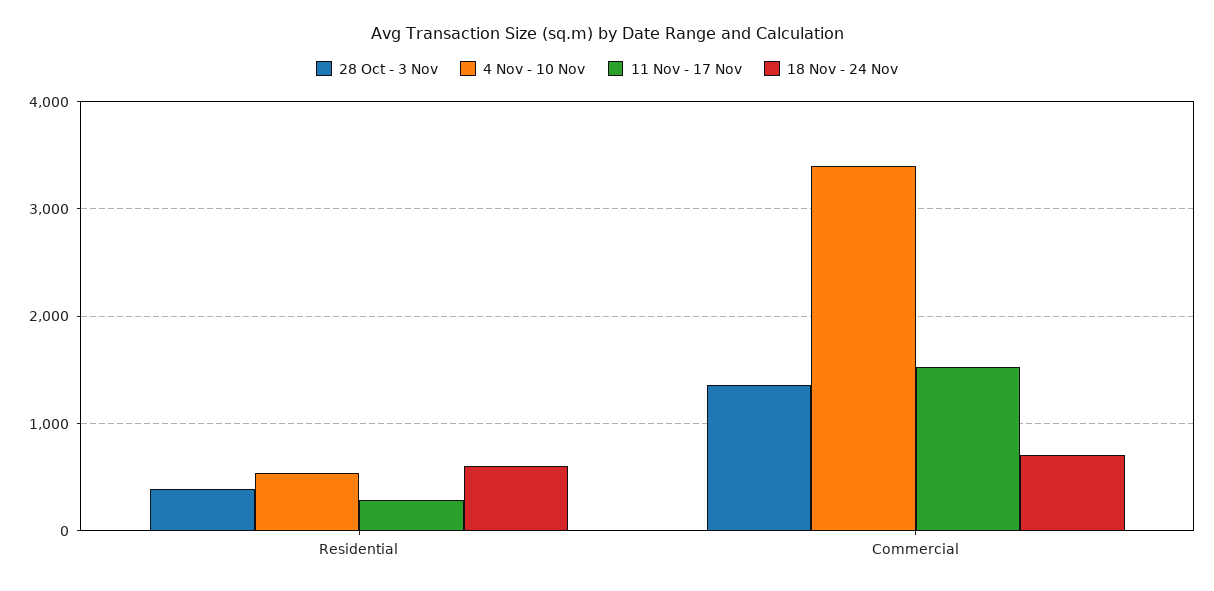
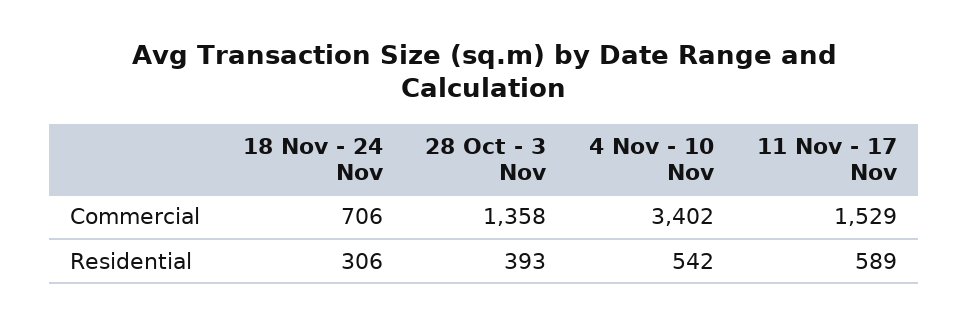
  {
    "28 Oct - 3 Nov": {
      "Residential": 393,
      "Commercial": 1358
    },
    "4 Nov - 10 Nov": {
      "Residential": 542,
      "Commercial": 3402
    },
    "11 Nov - 17 Nov": {
-     "Residential": 300,
+     "Residential": 589,
      "Commercial": 1529
    },
    "18 Nov - 24 Nov": {
-     "Residential": 600,
+     "Residential": 306,
      "Commercial": 706
    }
  }

